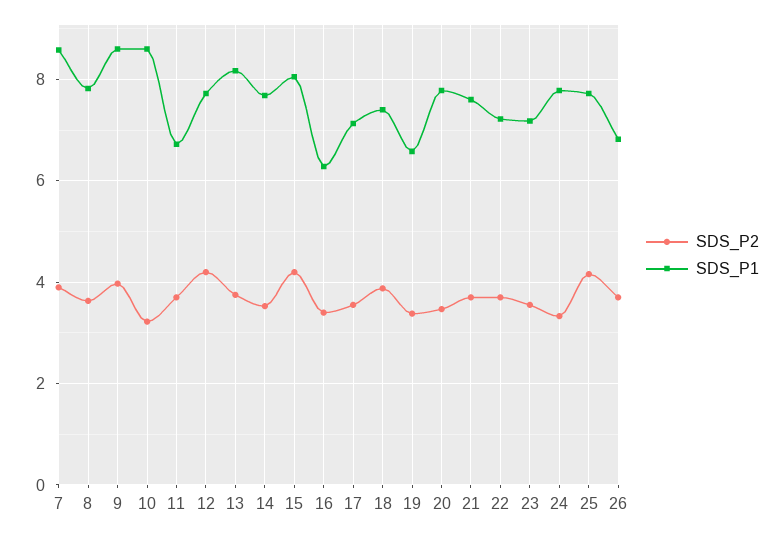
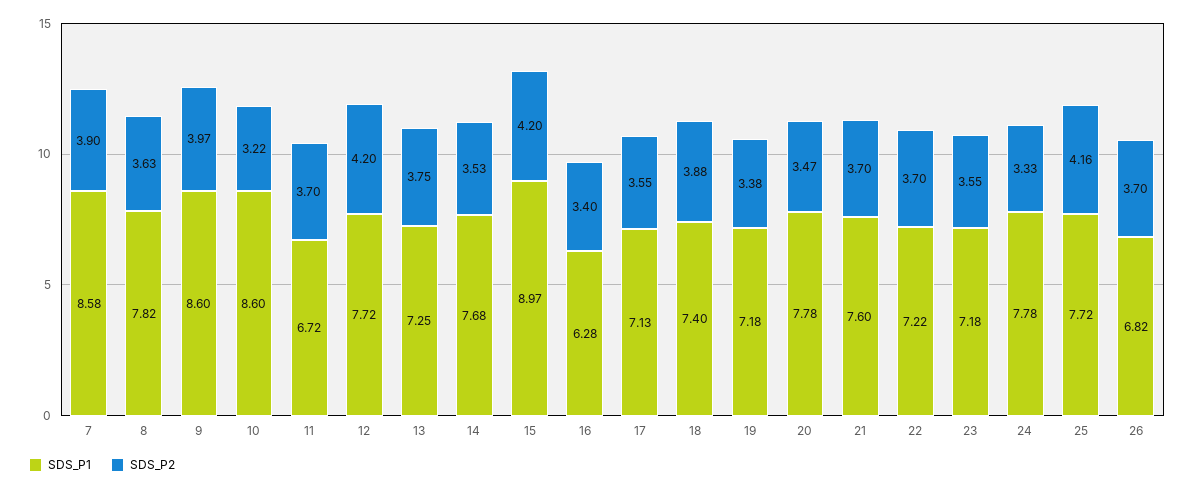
  {
    "SDS_P2": {
      "7": 3.9,
      "8": 3.63,
      "9": 3.97,
      "10": 3.22,
      "11": 3.7,
      "12": 4.2,
      "13": 3.75,
      "14": 3.53,
      "15": 4.2,
      "16": 3.4,
      "17": 3.55,
      "18": 3.88,
      "19": 3.38,
      "20": 3.47,
      "21": 3.7,
      "22": 3.7,
      "23": 3.55,
      "24": 3.33,
      "25": 4.16,
      "26": 3.7
    },
    "SDS_P1": {
      "7": 8.58,
      "8": 7.82,
      "9": 8.6,
      "10": 8.6,
      "11": 6.72,
      "12": 7.72,
-     "13": 8.2,
+     "13": 7.25,
      "14": 7.68,
-     "15": 8,
+     "15": 8.97,
      "16": 6.28,
      "17": 7.13,
      "18": 7.4,
-     "19": 6.6,
+     "19": 7.18,
      "20": 7.78,
      "21": 7.6,
      "22": 7.22,
      "23": 7.18,
      "24": 7.78,
      "25": 7.72,
      "26": 6.82
    }
  }

